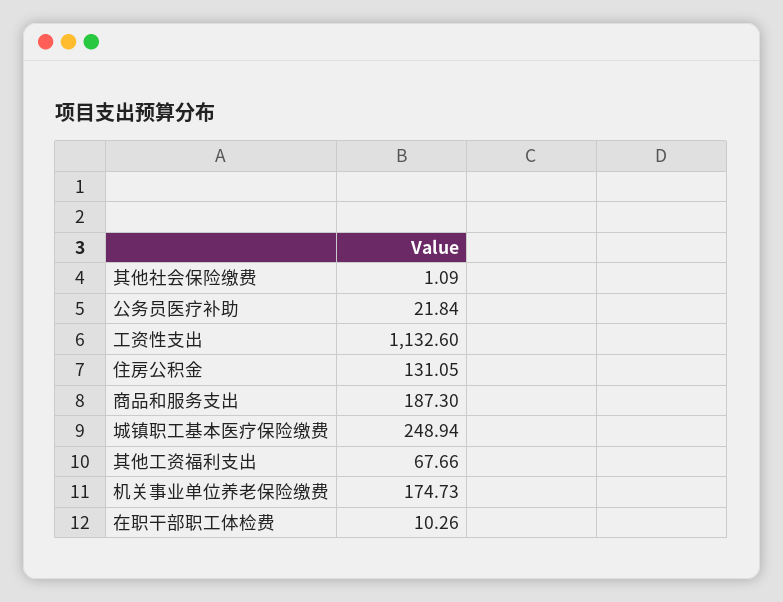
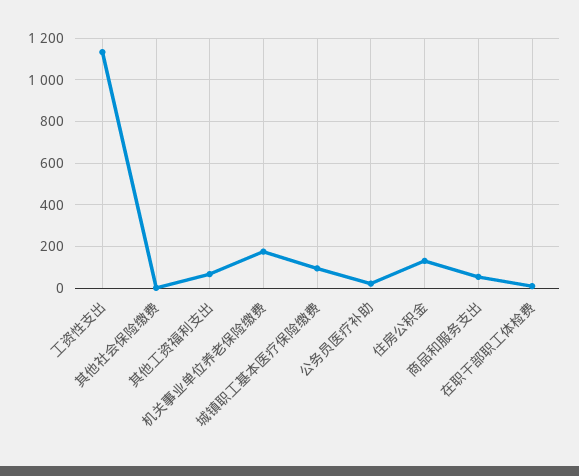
  {
    "其他社会保险缴费": 1.09,
    "公务员医疗补助": 21.84,
    "工资性支出": 1132.6,
    "住房公积金": 131.05,
-   "商品和服务支出": 187.3,
+   "商品和服务支出": 50,
-   "城镇职工基本医疗保险缴费": 248.94,
+   "城镇职工基本医疗保险缴费": 100,
    "其他工资福利支出": 67.66,
    "机关事业单位养老保险缴费": 174.73,
    "在职干部职工体检费": 10.26
  }

